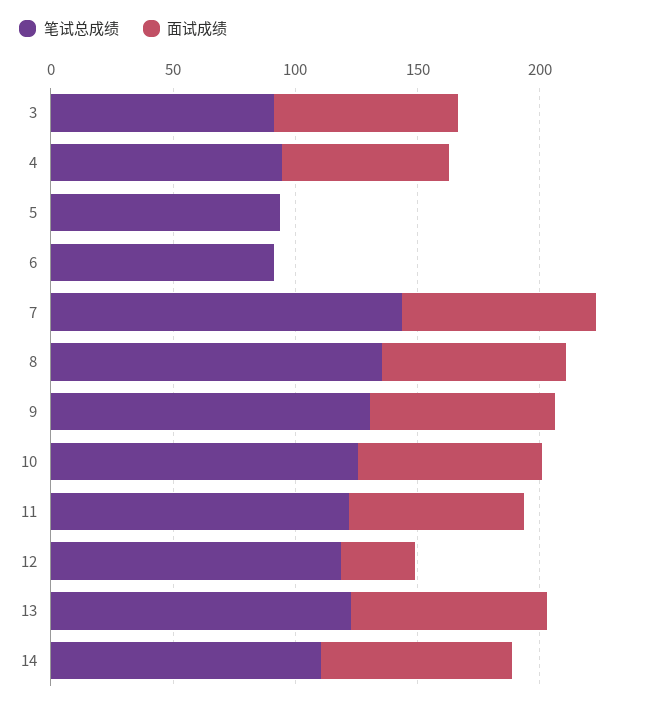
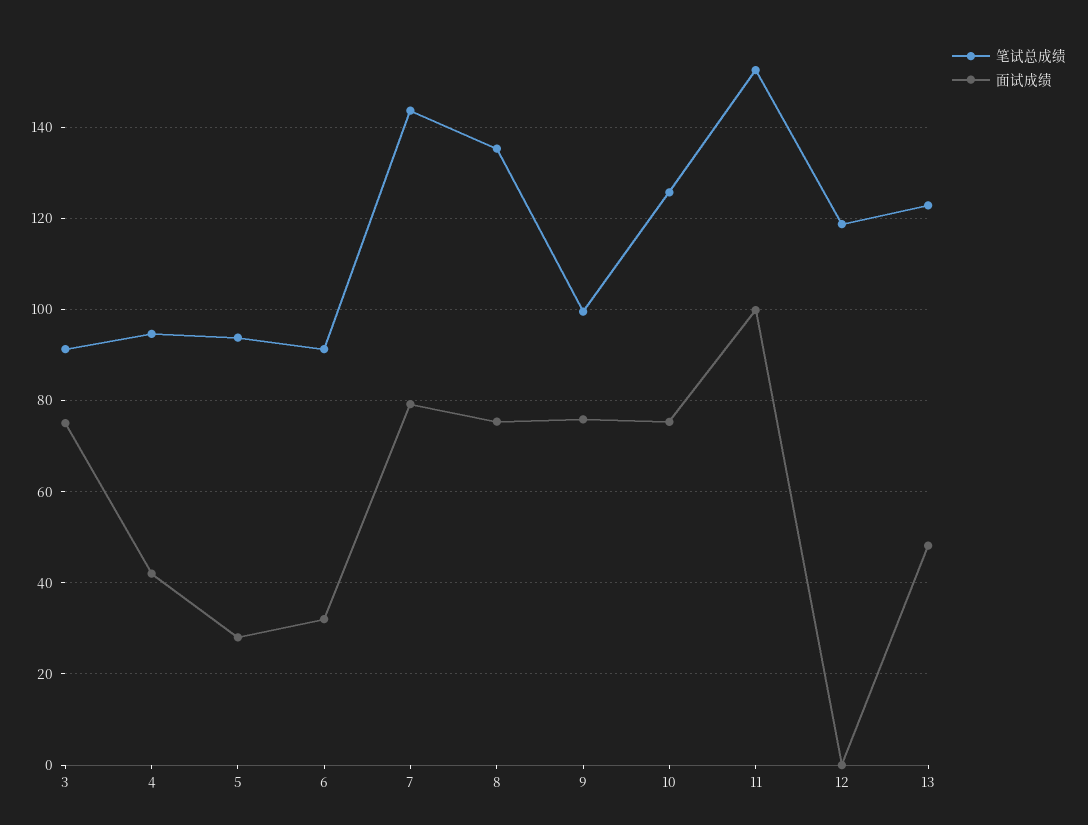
  {
    "笔试总成绩": {
      "3": 92,
      "4": 94,
      "5": 94,
      "6": 92,
      "7": 144,
      "8": 136,
-     "9": 130,
+     "9": 100,
      "10": 126,
-     "11": 120,
+     "11": 152,
      "12": 118,
-     "13": 122,
+     "13": 122
-     "14": 110
    },
    "面试成绩": {
      "3": 76,
-     "4": 70,
+     "4": 42,
-     "5": 0,
+     "5": 28,
-     "6": 0,
+     "6": 32,
      "7": 80,
      "8": 76,
      "9": 76,
      "10": 76,
-     "11": 70,
+     "11": 100,
-     "12": 30,
+     "12": 0,
-     "13": 80,
+     "13": 48
-     "14": 80
    }
  }

